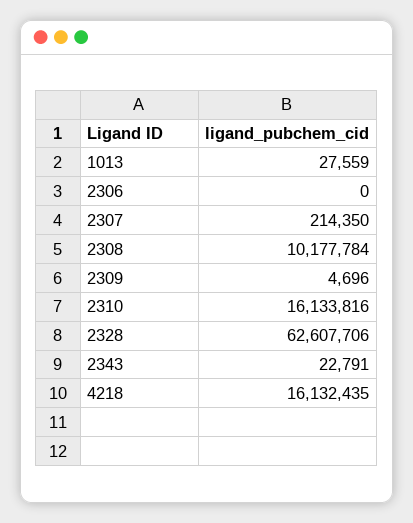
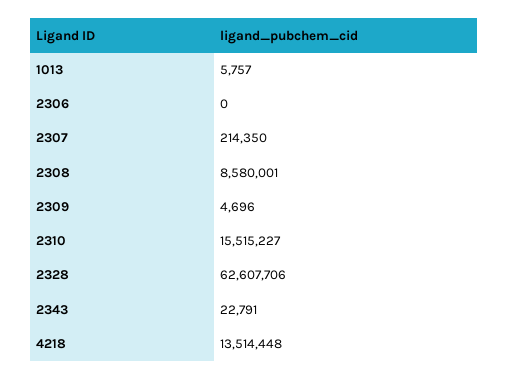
  {
-   "1013": 27559,
+   "1013": 5757,
    "2306": 0,
    "2307": 214350,
-   "2308": 10177784,
+   "2308": 8580001,
    "2309": 4696,
-   "2310": 16133816,
+   "2310": 15515227,
    "2328": 62607706,
    "2343": 22791,
-   "4218": 16132435
+   "4218": 13514448
  }

